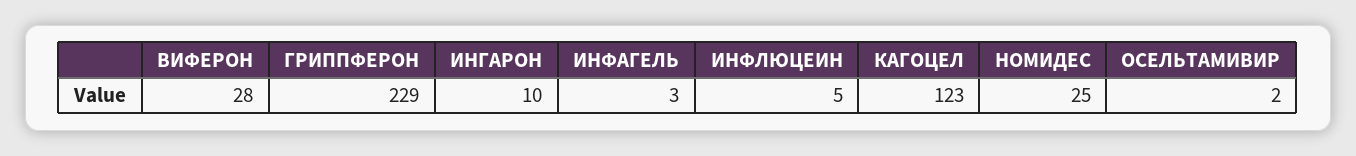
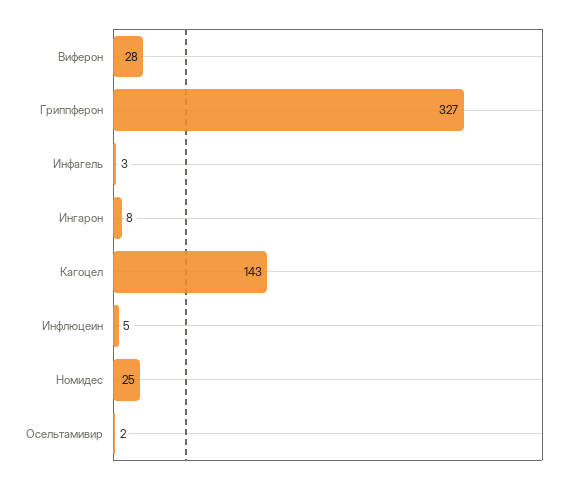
  {
    "ВИФЕРОН": 28,
-   "ГРИППФЕРОН": 229,
+   "ГРИППФЕРОН": 327,
-   "ИНГАРОН": 10,
+   "ИНГАРОН": 8,
    "ИНФАГЕЛЬ": 3,
    "ИНФЛЮЦЕИН": 5,
-   "КАГОЦЕЛ": 123,
+   "КАГОЦЕЛ": 143,
    "НОМИДЕС": 25,
    "ОСЕЛЬТАМИВИР": 2
  }

